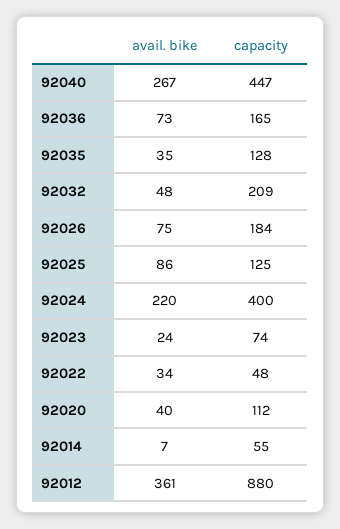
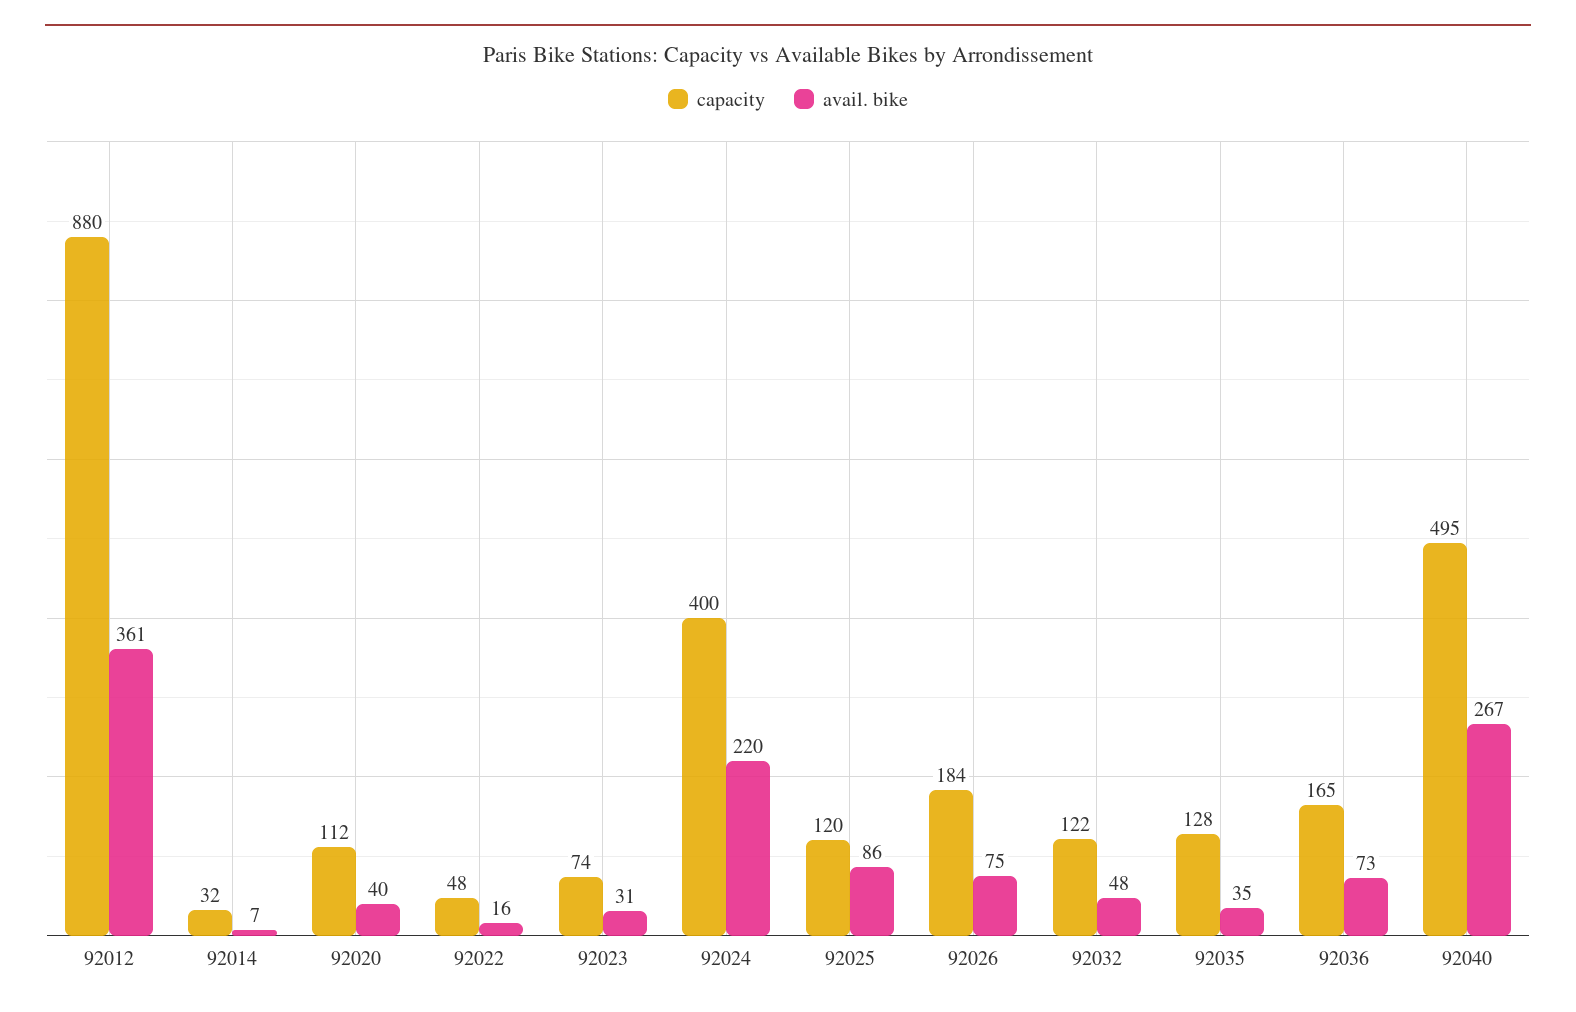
  {
    "avail. bike": {
      "92040": 267,
      "92036": 73,
      "92035": 35,
      "92032": 48,
      "92026": 75,
      "92025": 86,
      "92024": 220,
-     "92023": 24,
+     "92023": 31,
-     "92022": 34,
+     "92022": 16,
      "92020": 40,
      "92014": 7,
      "92012": 361
    },
    "capacity": {
-     "92040": 447,
+     "92040": 495,
      "92036": 165,
      "92035": 128,
-     "92032": 209,
+     "92032": 122,
      "92026": 184,
-     "92025": 125,
+     "92025": 120,
      "92024": 400,
      "92023": 74,
      "92022": 48,
      "92020": 112,
-     "92014": 55,
+     "92014": 32,
      "92012": 880
    }
  }

